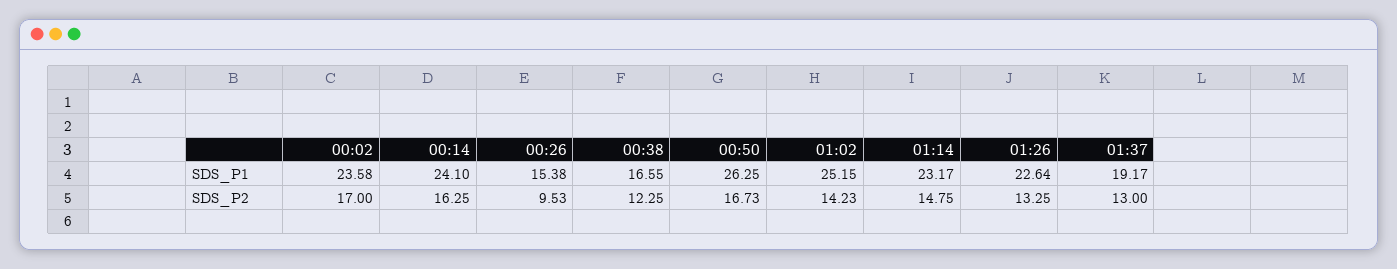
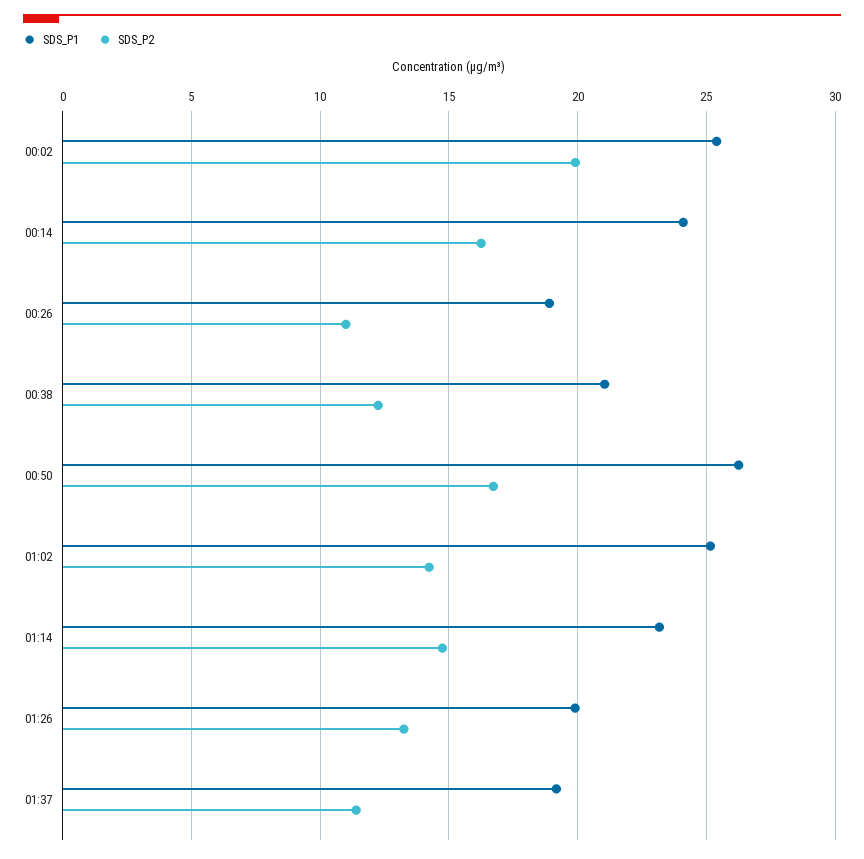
  {
    "SDS_P1": {
-     "00:02": 23.58,
+     "00:02": 25.5,
      "00:14": 24.1,
-     "00:26": 15.38,
+     "00:26": 19,
-     "00:38": 16.55,
+     "00:38": 21,
      "00:50": 26.25,
      "01:02": 25.15,
      "01:14": 23.17,
-     "01:26": 22.64,
+     "01:26": 20,
      "01:37": 19.17
    },
    "SDS_P2": {
-     "00:02": 17,
+     "00:02": 20,
      "00:14": 16.25,
-     "00:26": 9.53,
+     "00:26": 11,
      "00:38": 12.25,
      "00:50": 16.73,
      "01:02": 14.23,
      "01:14": 14.75,
      "01:26": 13.25,
-     "01:37": 13
+     "01:37": 11.5
    }
  }

